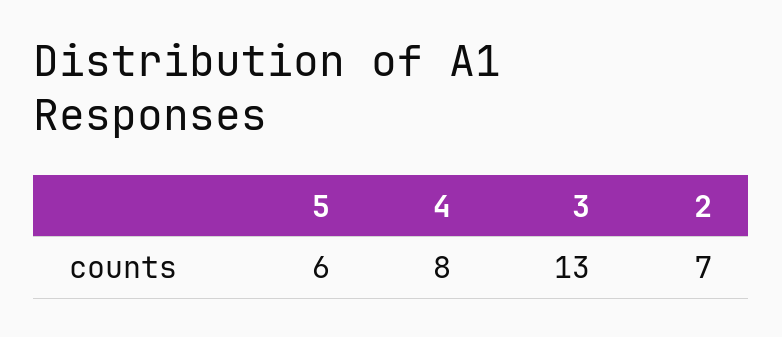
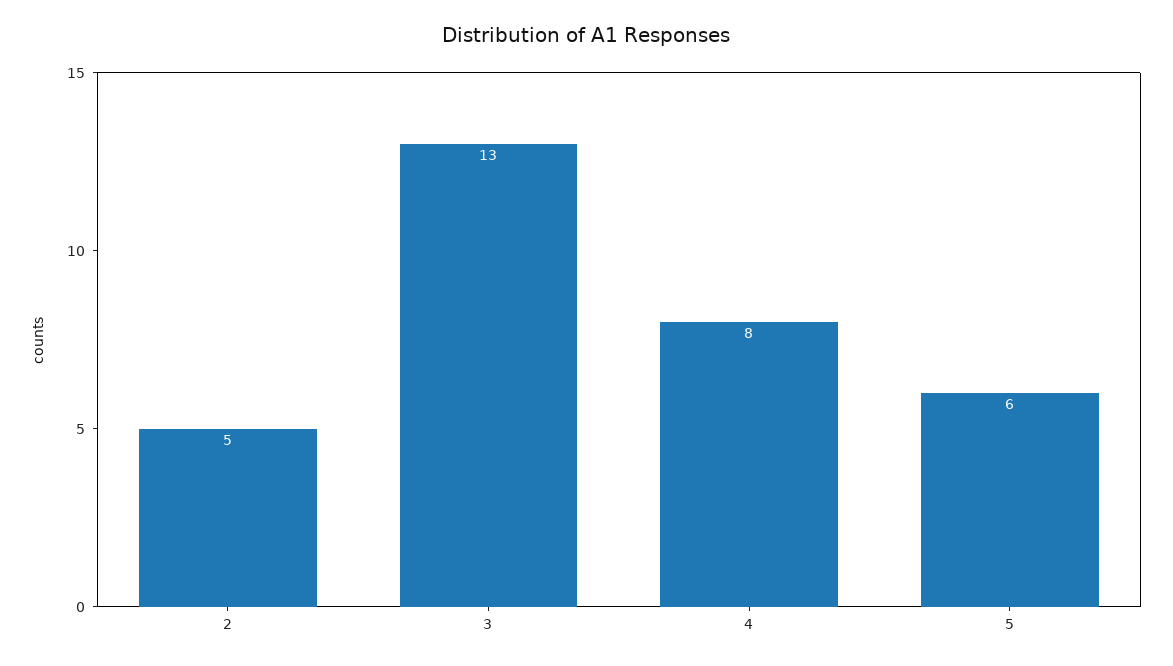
  {
    "5": 6,
    "4": 8,
    "3": 13,
-   "2": 7
+   "2": 5
  }

